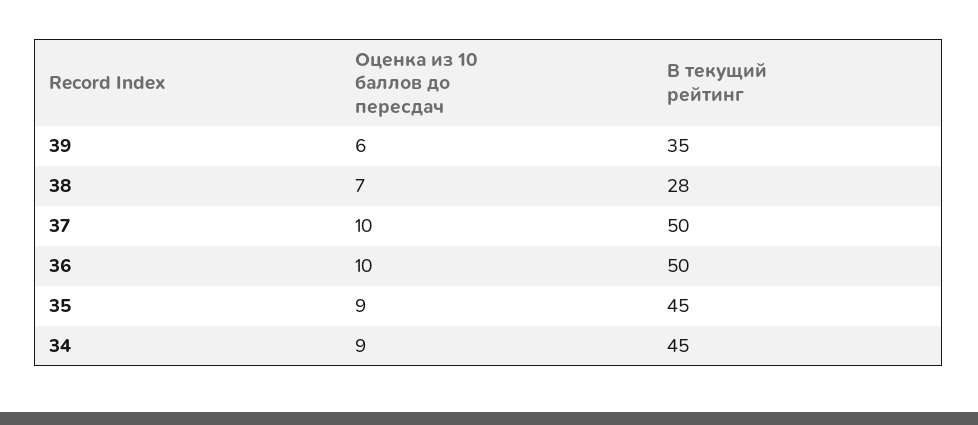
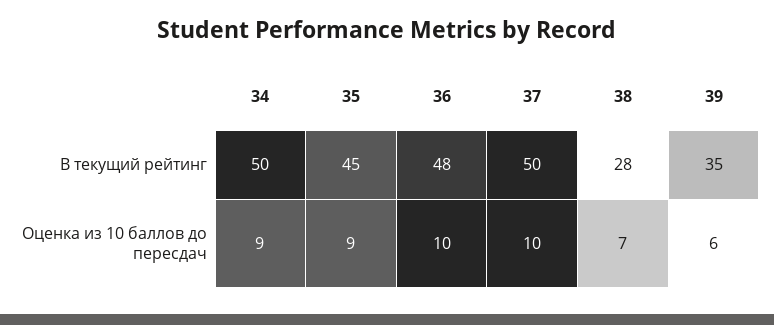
  {
    "Оценка из 10 баллов до пересдач": {
      "39": 6,
      "38": 7,
      "37": 10,
      "36": 10,
      "35": 9,
      "34": 9
    },
    "В текущий рейтинг": {
      "39": 35,
      "38": 28,
      "37": 50,
-     "36": 50,
+     "36": 48,
      "35": 45,
-     "34": 45
+     "34": 50
    }
  }

